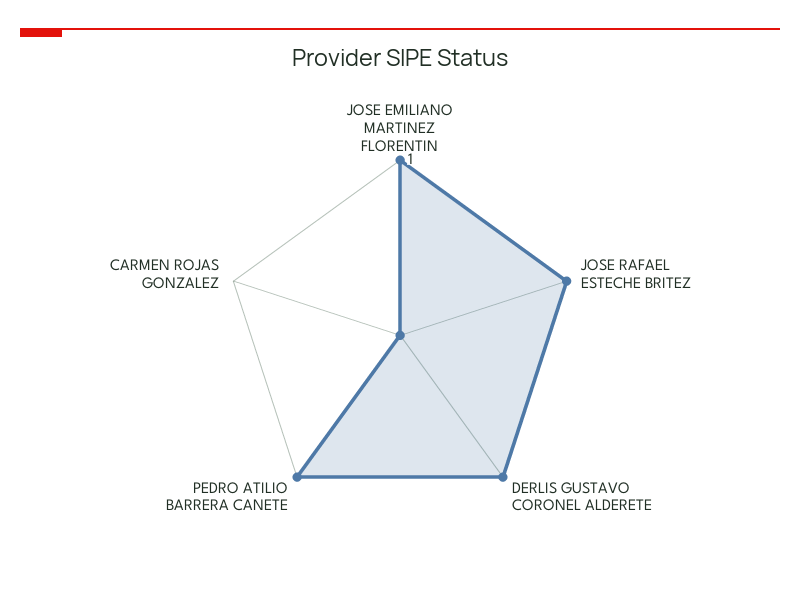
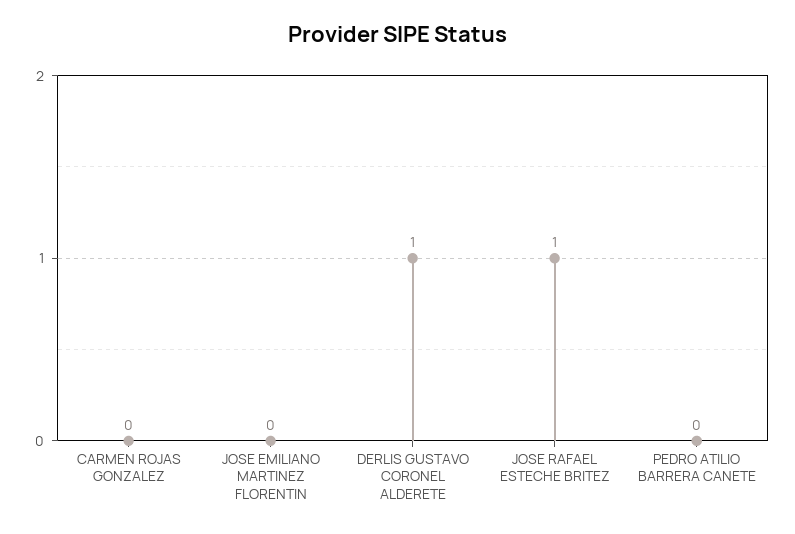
  {
-   "JOSE EMILIANO MARTINEZ FLORENTIN": 1,
+   "JOSE EMILIANO MARTINEZ FLORENTIN": 0,
    "JOSE RAFAEL ESTECHE BRITEZ": 1,
    "DERLIS GUSTAVO CORONEL ALDERETE": 1,
-   "PEDRO ATILIO BARRERA CANETE": 1,
+   "PEDRO ATILIO BARRERA CANETE": 0,
    "CARMEN ROJAS GONZALEZ": 0
  }

